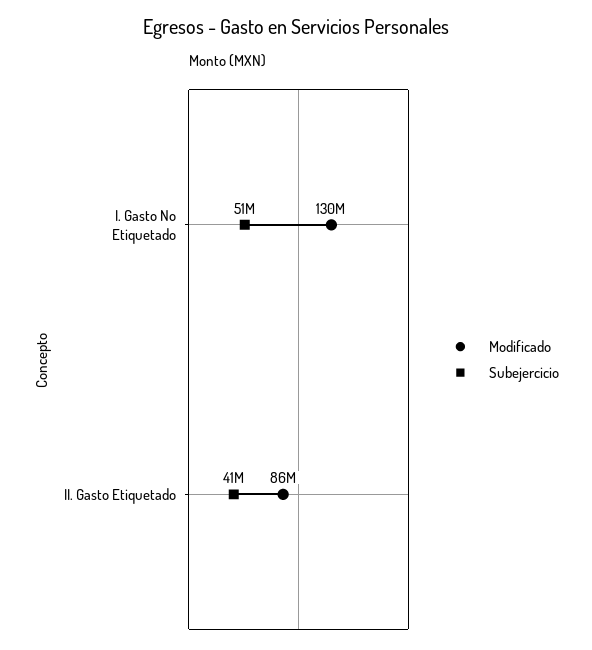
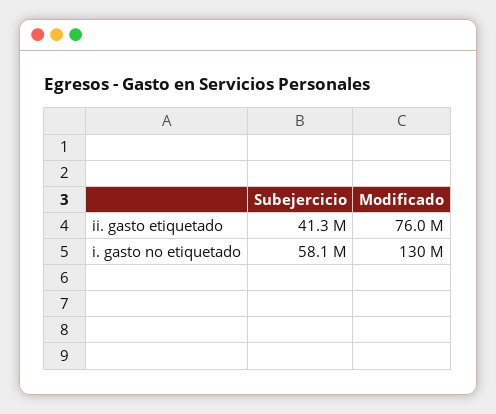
  {
    "Modificado": {
      "I. Gasto No Etiquetado": 130000000,
-     "II. Gasto Etiquetado": 86000000
+     "II. Gasto Etiquetado": 76000000
    },
    "Subejercicio": {
-     "I. Gasto No Etiquetado": 51000000,
+     "I. Gasto No Etiquetado": 58100000,
      "II. Gasto Etiquetado": 41300000
    }
  }

